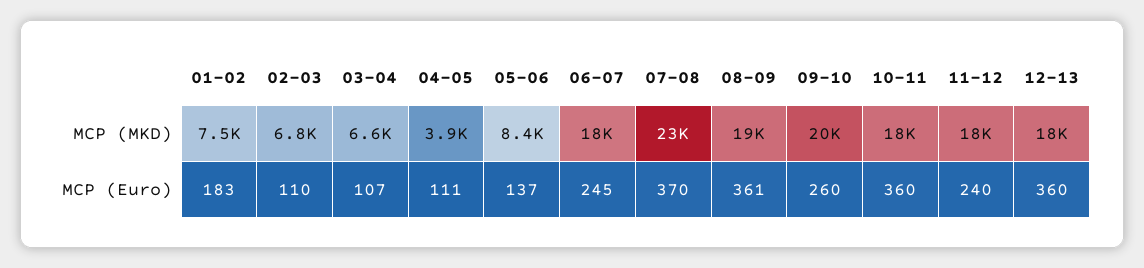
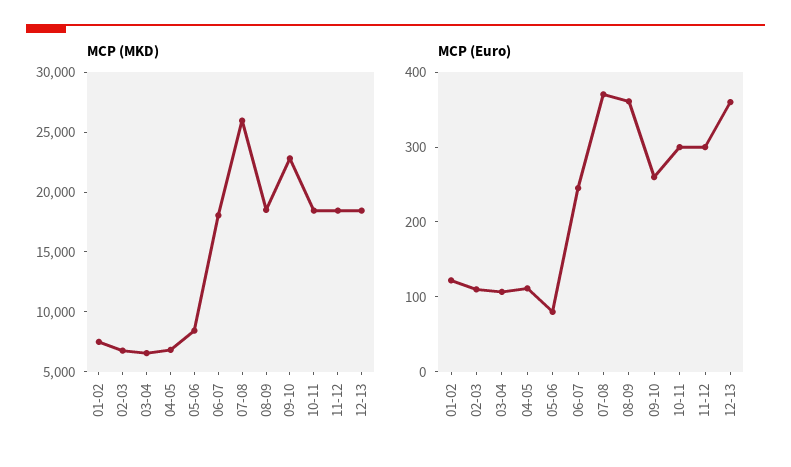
  {
    "MCP (MKD)": {
      "01-02": 7500,
      "02-03": 6800,
      "03-04": 6600,
-     "04-05": 3900,
+     "04-05": 7000,
      "05-06": 8400,
      "06-07": 18000,
-     "07-08": 23000,
+     "07-08": 26000,
      "08-09": 19000,
-     "09-10": 20000,
+     "09-10": 23000,
      "10-11": 18000,
      "11-12": 18000,
      "12-13": 18000
    },
    "MCP (Euro)": {
-     "01-02": 183,
+     "01-02": 120,
      "02-03": 110,
      "03-04": 107,
      "04-05": 111,
-     "05-06": 137,
+     "05-06": 80,
      "06-07": 245,
      "07-08": 370,
      "08-09": 361,
      "09-10": 260,
-     "10-11": 360,
+     "10-11": 300,
-     "11-12": 240,
+     "11-12": 300,
      "12-13": 360
    }
  }

